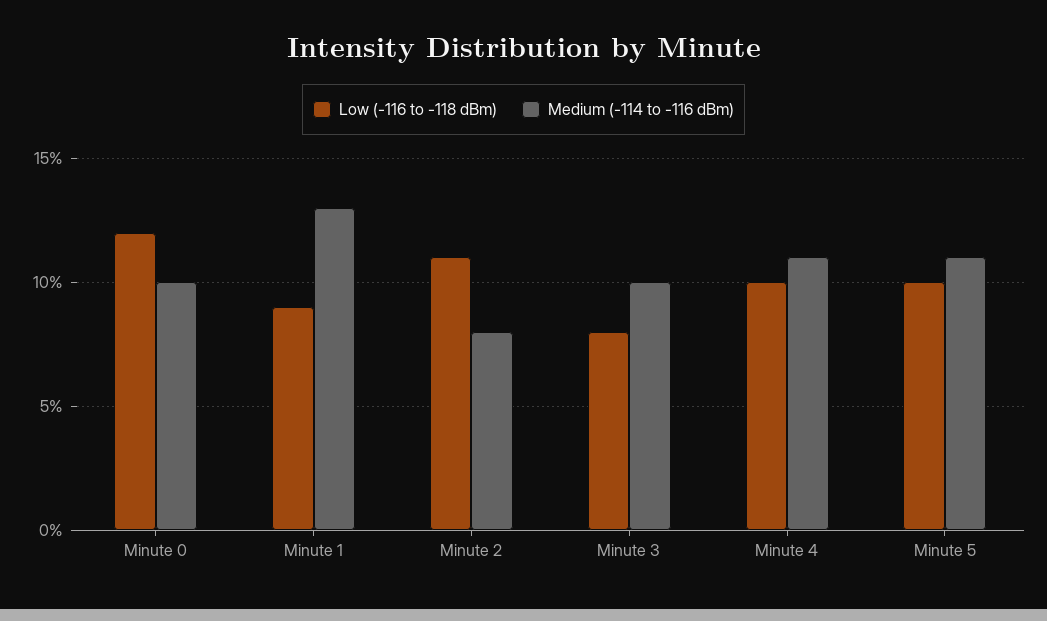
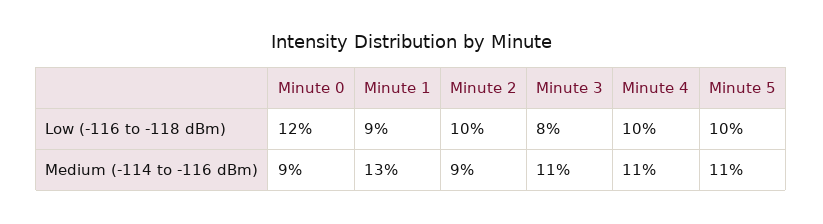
  {
    "Low (-116 to -118 dBm)": {
      "Minute 0": 12,
      "Minute 1": 9,
-     "Minute 2": 11,
+     "Minute 2": 10,
      "Minute 3": 8,
      "Minute 4": 10,
      "Minute 5": 10
    },
    "Medium (-114 to -116 dBm)": {
-     "Minute 0": 10,
+     "Minute 0": 9,
      "Minute 1": 13,
-     "Minute 2": 8,
+     "Minute 2": 9,
-     "Minute 3": 10,
+     "Minute 3": 11,
      "Minute 4": 11,
      "Minute 5": 11
    }
  }

